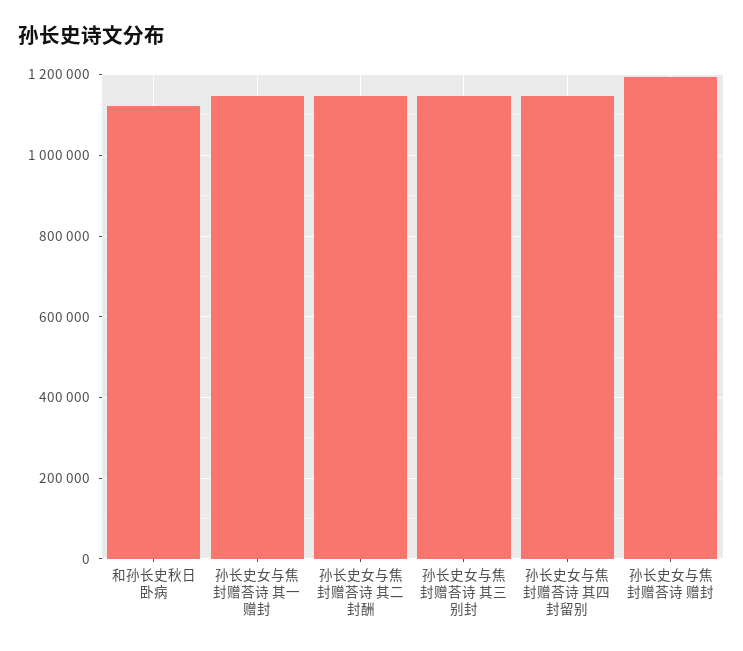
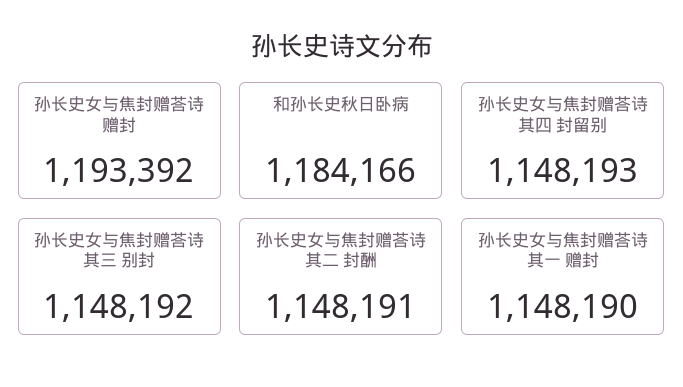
  {
-   "和孙长史秋日卧病": 1120000,
+   "和孙长史秋日卧病": 1184166,
    "孙长史女与焦封赠荅诗 其一 赠封": 1148190,
    "孙长史女与焦封赠荅诗 其二 封酬": 1148191,
    "孙长史女与焦封赠荅诗 其三 别封": 1148192,
    "孙长史女与焦封赠荅诗 其四 封留别": 1148193,
    "孙长史女与焦封赠荅诗 赠封": 1193392
  }

